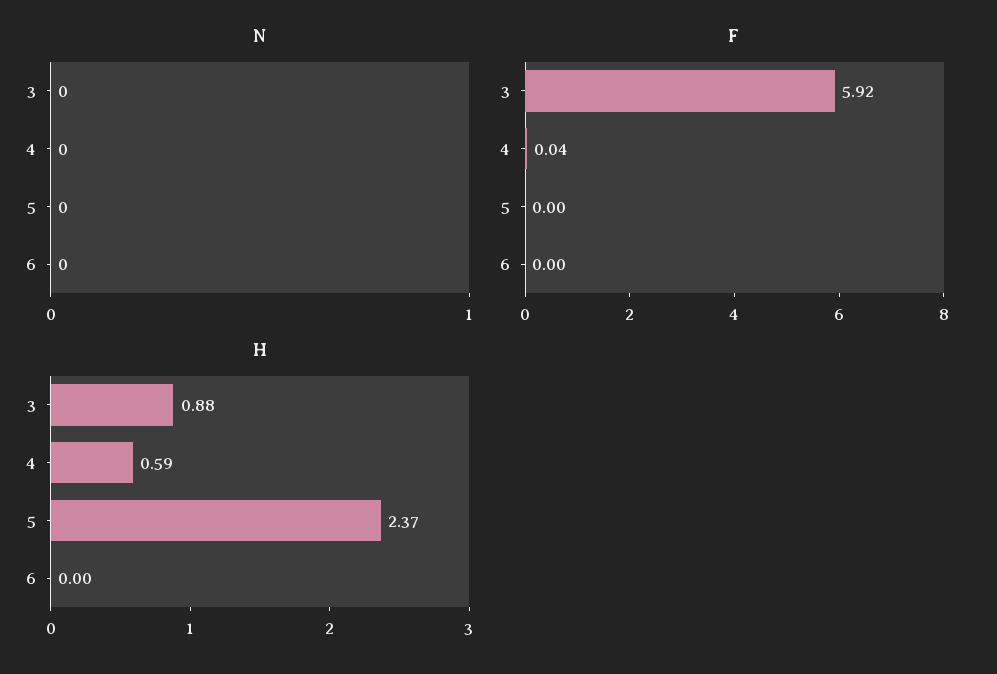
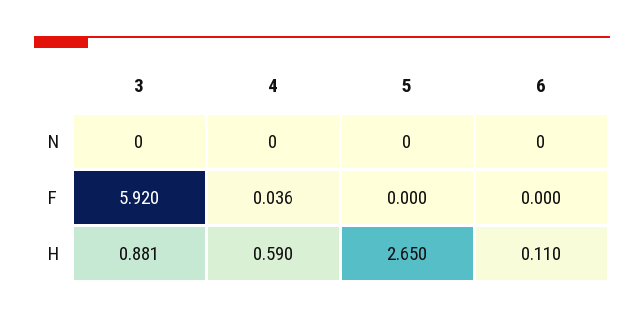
  {
    "N": {
      "3": 0,
      "4": 0,
      "5": 0,
      "6": 0
    },
    "F": {
      "3": 5.92,
      "4": 0.036,
      "5": 0,
      "6": 0
    },
    "H": {
      "3": 0.881,
      "4": 0.59,
-     "5": 2.37,
+     "5": 2.65,
-     "6": 0
+     "6": 0.11
    }
  }

